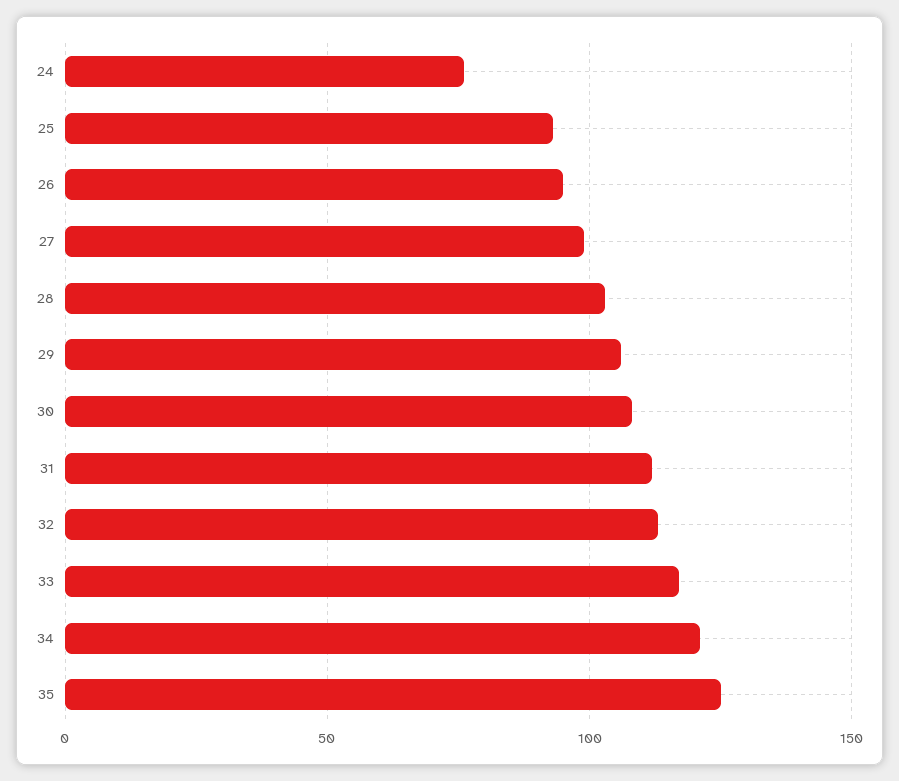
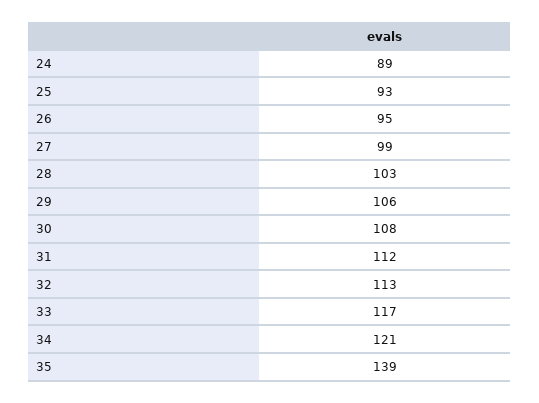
  {
-   "24": 75,
+   "24": 89,
    "25": 93,
    "26": 95,
    "27": 99,
    "28": 103,
    "29": 106,
    "30": 108,
    "31": 112,
    "32": 113,
    "33": 117,
    "34": 121,
-   "35": 125
+   "35": 139
  }

